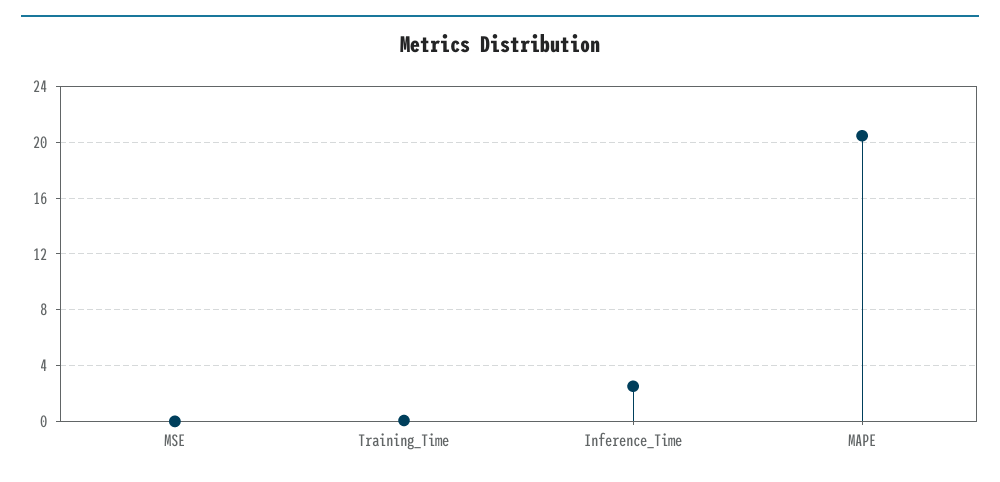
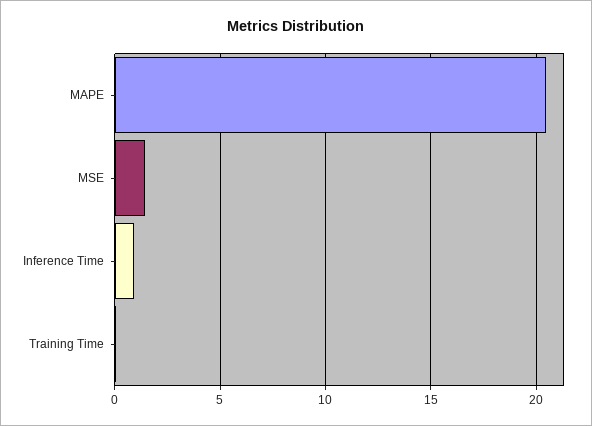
  {
-   "MSE": 0,
+   "MSE": 1.5,
    "Training_Time": 0,
-   "Inference_Time": 2.5,
+   "Inference_Time": 1,
    "MAPE": 20.5
  }

